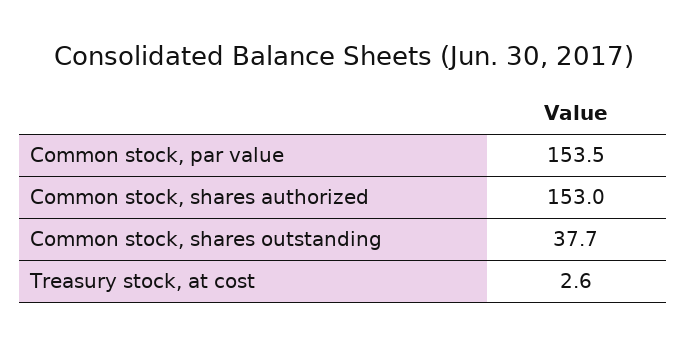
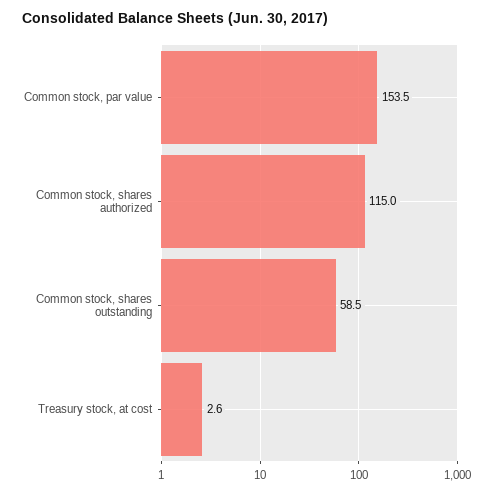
  {
    "Common stock, par value": 153.5,
-   "Common stock, shares authorized": 153,
+   "Common stock, shares authorized": 115,
-   "Common stock, shares outstanding": 37.7,
+   "Common stock, shares outstanding": 58.5,
    "Treasury stock, at cost": 2.6
  }

